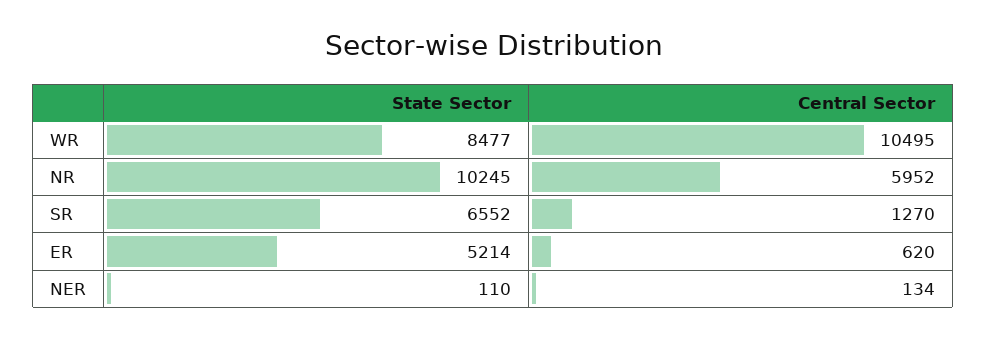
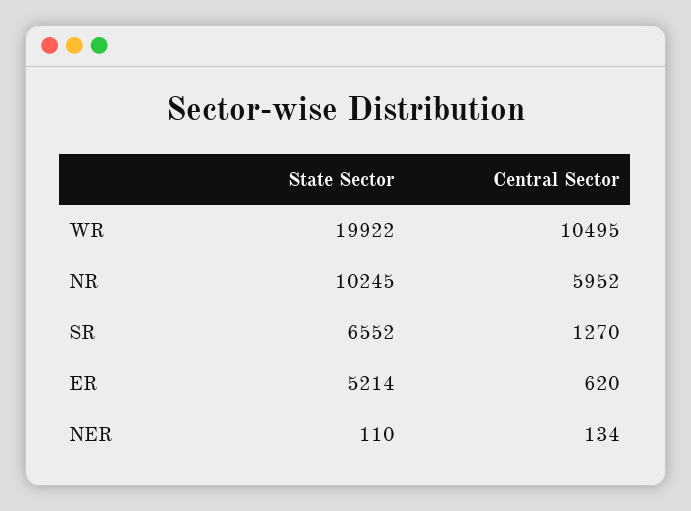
  {
    "State Sector": {
-     "WR": 8477,
+     "WR": 19922,
      "NR": 10245,
      "SR": 6552,
      "ER": 5214,
      "NER": 110
    },
    "Central Sector": {
      "WR": 10495,
      "NR": 5952,
      "SR": 1270,
      "ER": 620,
      "NER": 134
    }
  }

